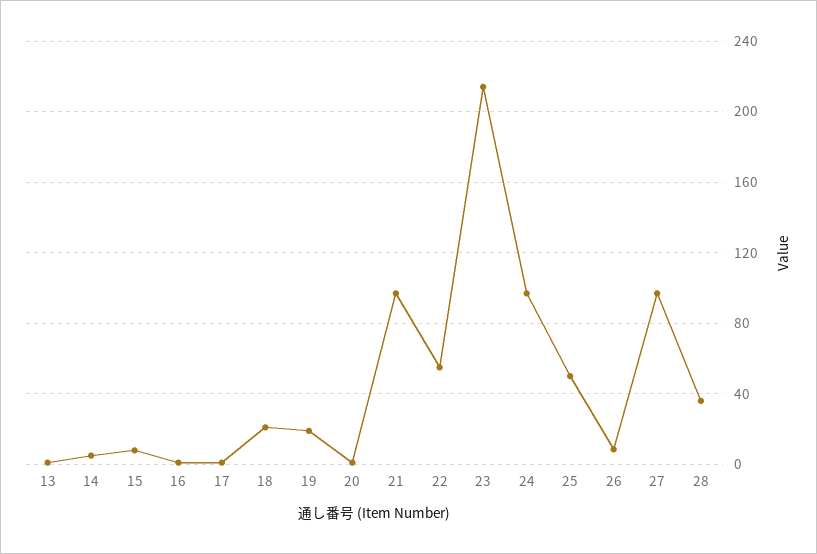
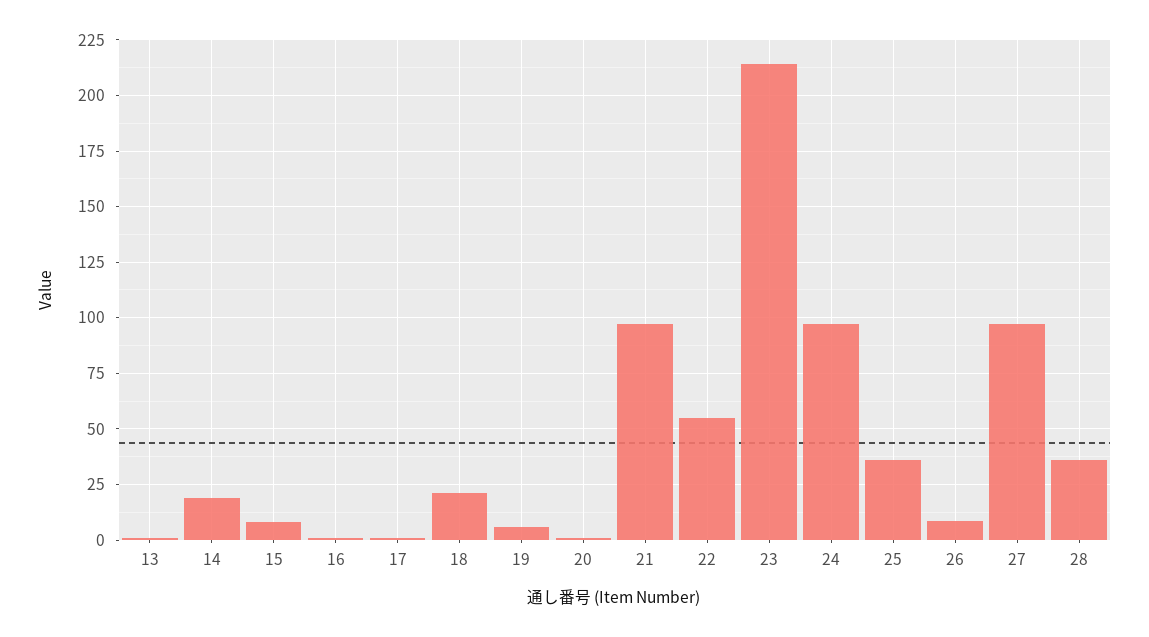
  {
    "13": 0,
-   "14": 5,
+   "14": 20,
    "15": 10,
    "16": 0,
    "17": 0,
    "18": 20,
-   "19": 20,
+   "19": 5,
    "20": 0,
    "21": 95,
    "22": 55,
    "23": 215,
    "24": 95,
-   "25": 50,
+   "25": 35,
    "26": 10,
    "27": 95,
    "28": 35
  }

